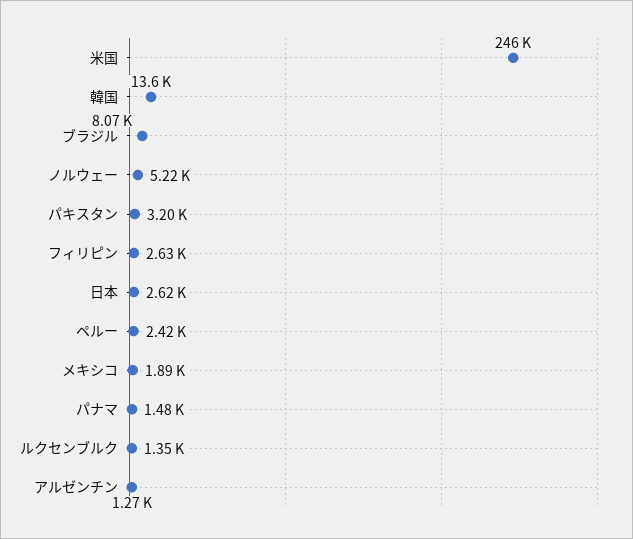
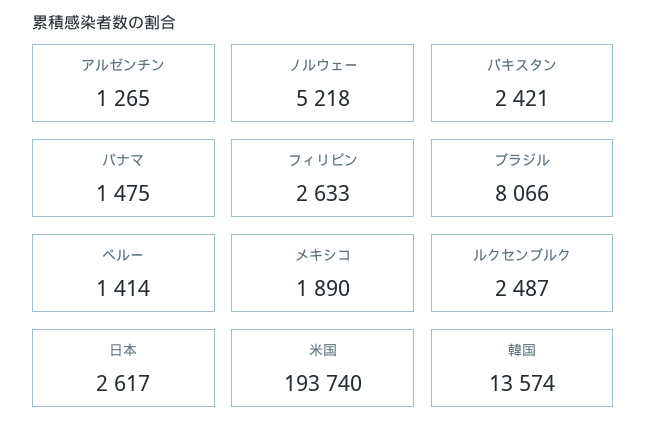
  {
-   "米国": 246000,
+   "米国": 193740,
    "韓国": 13574,
    "ブラジル": 8066,
    "ノルウェー": 5218,
-   "パキスタン": 3200,
+   "パキスタン": 2421,
    "フィリピン": 2633,
    "日本": 2617,
-   "ペルー": 2420,
+   "ペルー": 1414,
    "メキシコ": 1890,
    "パナマ": 1475,
-   "ルクセンブルク": 1350,
+   "ルクセンブルク": 2487,
    "アルゼンチン": 1265
  }

